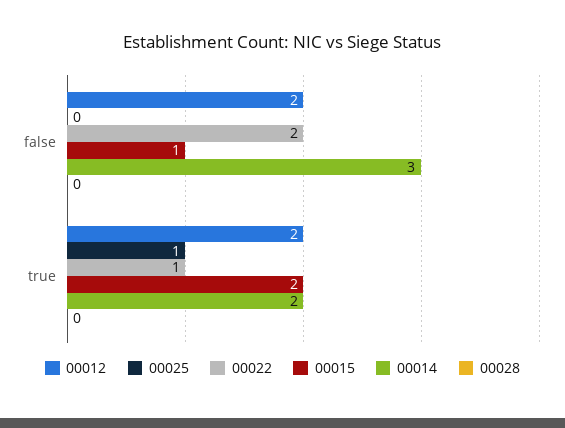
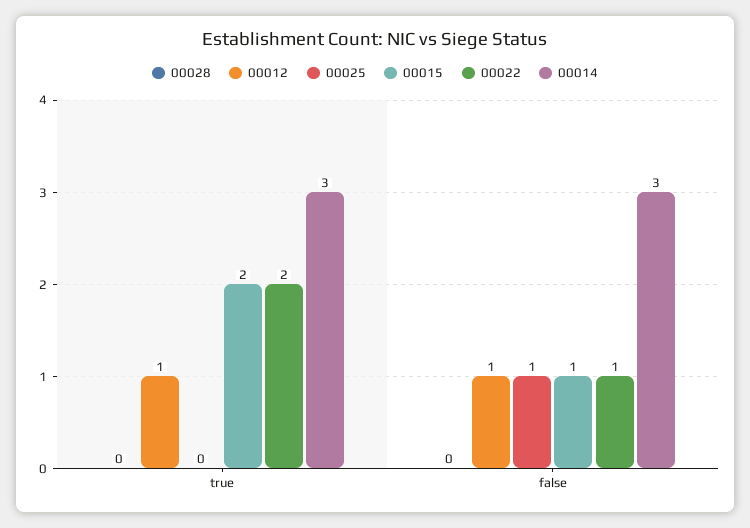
  {
    "00012": {
-     "false": 2,
+     "false": 1,
-     "true": 2
+     "true": 1
    },
    "00025": {
-     "false": 0,
+     "false": 1,
-     "true": 1
+     "true": 0
    },
    "00022": {
-     "false": 2,
+     "false": 1,
-     "true": 1
+     "true": 2
    },
    "00015": {
      "false": 1,
      "true": 2
    },
    "00014": {
      "false": 3,
-     "true": 2
+     "true": 3
    },
    "00028": {
      "false": 0,
      "true": 0
    }
  }

